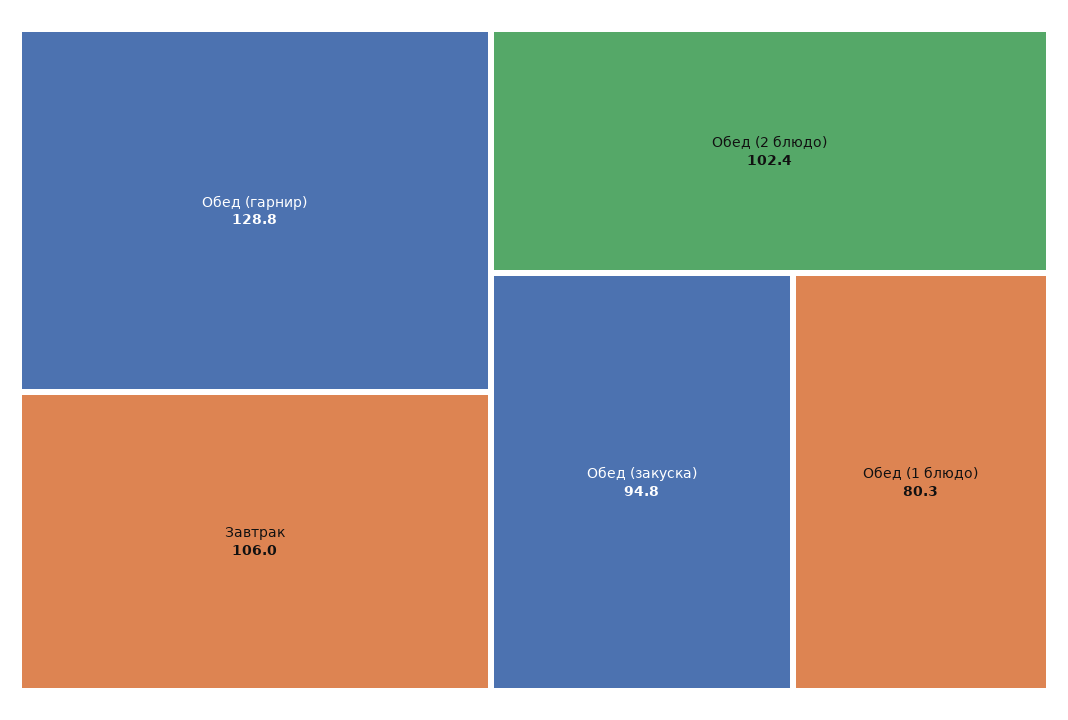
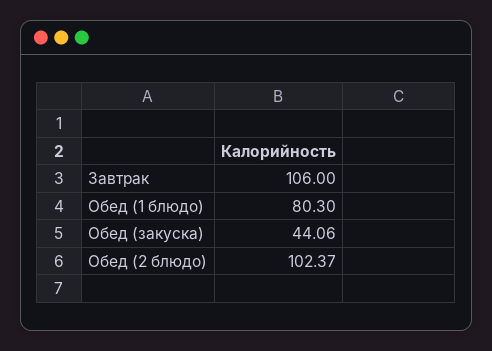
  {
-   "Обед (гарнир)": 128.8,
    "Завтрак": 106,
    "Обед (2 блюдо)": 102.37,
-   "Обед (закуска)": 94.8,
+   "Обед (закуска)": 44.06,
    "Обед (1 блюдо)": 80.3
  }

